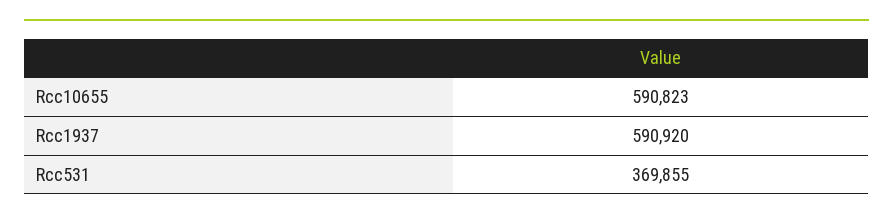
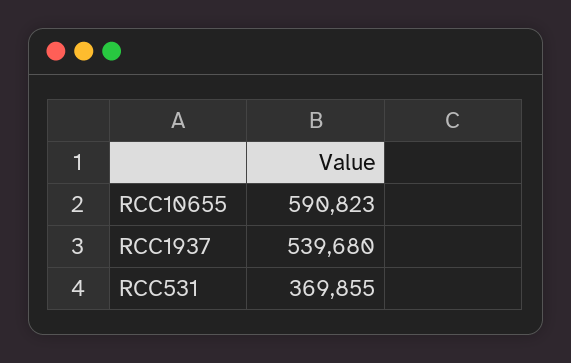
  {
    "Rcc10655": 590823,
-   "Rcc1937": 590920,
+   "Rcc1937": 539680,
    "Rcc531": 369855
  }

